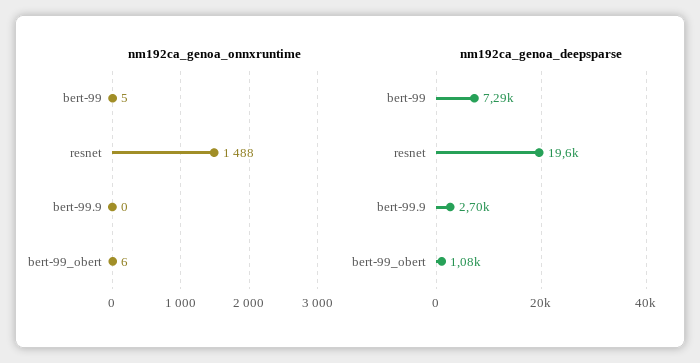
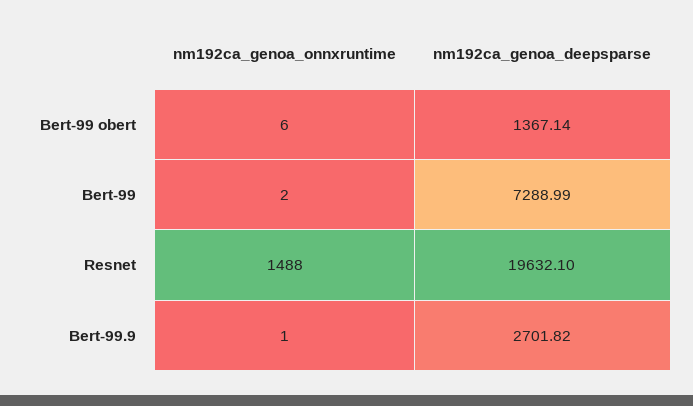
  {
    "nm192ca_genoa_onnxruntime": {
-     "bert-99": 5,
+     "bert-99": 2,
      "resnet": 1488,
-     "bert-99.9": 0,
+     "bert-99.9": 1,
      "bert-99_obert": 6
    },
    "nm192ca_genoa_deepsparse": {
      "bert-99": 7288.99,
      "resnet": 19632.1,
      "bert-99.9": 2701.82,
-     "bert-99_obert": 1080
+     "bert-99_obert": 1367.14
    }
  }

